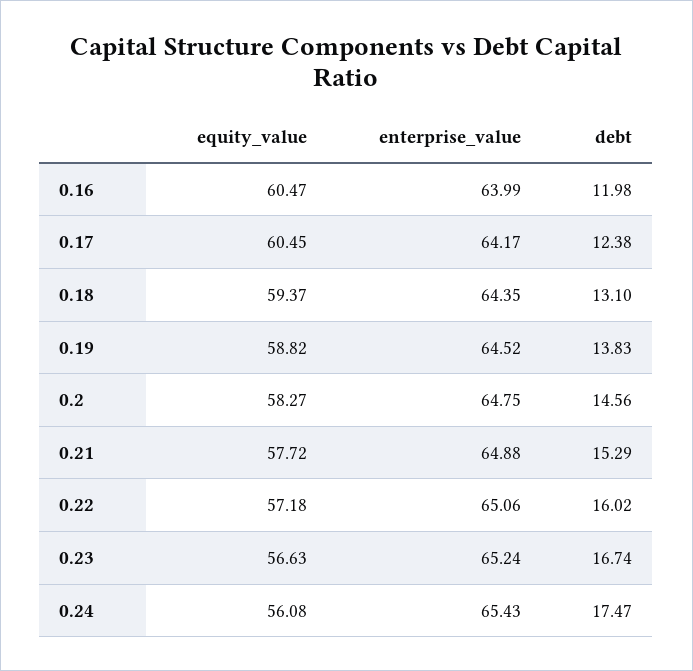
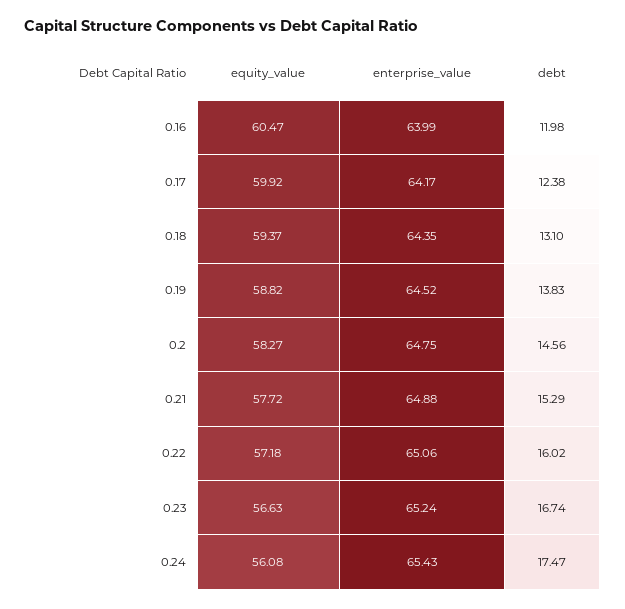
  {
    "equity_value": {
      "0.16": 60.47,
-     "0.17": 60.45,
+     "0.17": 59.92,
      "0.18": 59.37,
      "0.19": 58.82,
      "0.2": 58.27,
      "0.21": 57.72,
      "0.22": 57.18,
      "0.23": 56.63,
      "0.24": 56.08
    },
    "enterprise_value": {
      "0.16": 63.99,
      "0.17": 64.17,
      "0.18": 64.35,
      "0.19": 64.52,
      "0.2": 64.75,
      "0.21": 64.88,
      "0.22": 65.06,
      "0.23": 65.24,
      "0.24": 65.43
    },
    "debt": {
      "0.16": 11.98,
      "0.17": 12.38,
      "0.18": 13.1,
      "0.19": 13.83,
      "0.2": 14.56,
      "0.21": 15.29,
      "0.22": 16.02,
      "0.23": 16.74,
      "0.24": 17.47
    }
  }

